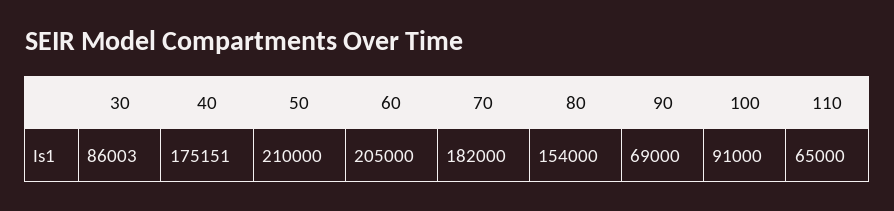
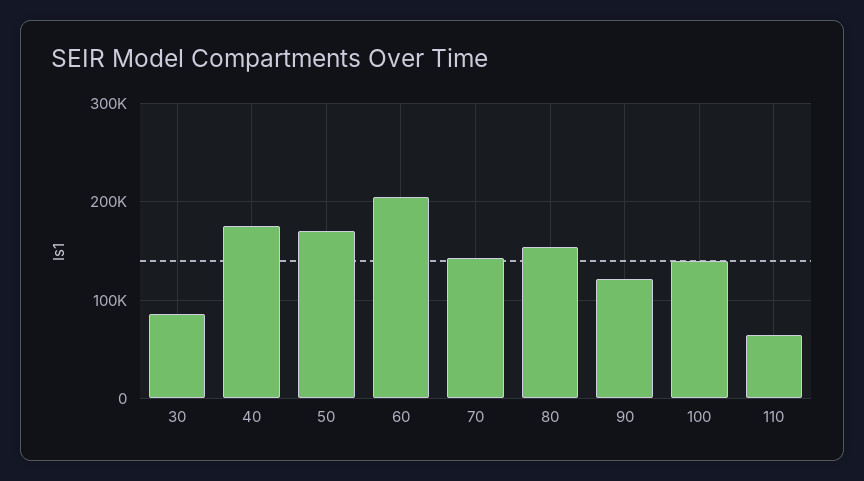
  {
    "30": 86003,
    "40": 175151,
-   "50": 210000,
+   "50": 170000,
    "60": 205000,
-   "70": 182000,
+   "70": 140000,
    "80": 154000,
-   "90": 69000,
+   "90": 120000,
-   "100": 91000,
+   "100": 140000,
    "110": 65000
  }

